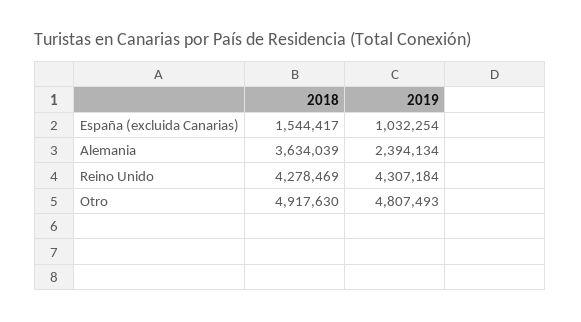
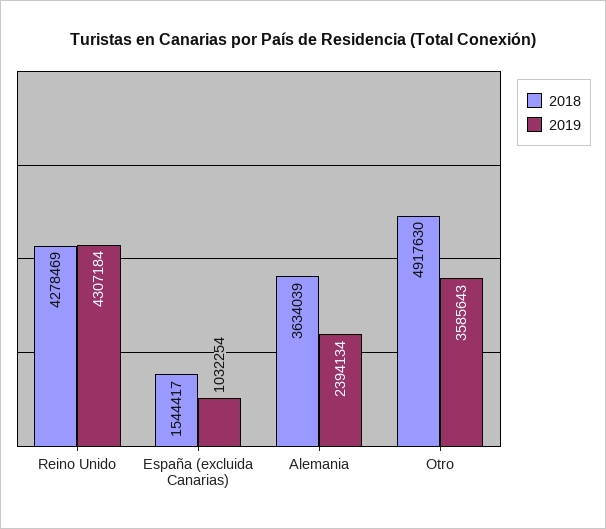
  {
    "2018": {
      "España (excluida Canarias)": 1544417,
      "Alemania": 3634039,
      "Reino Unido": 4278469,
      "Otro": 4917630
    },
    "2019": {
      "España (excluida Canarias)": 1032254,
      "Alemania": 2394134,
      "Reino Unido": 4307184,
-     "Otro": 4807493
+     "Otro": 3585643
    }
  }

